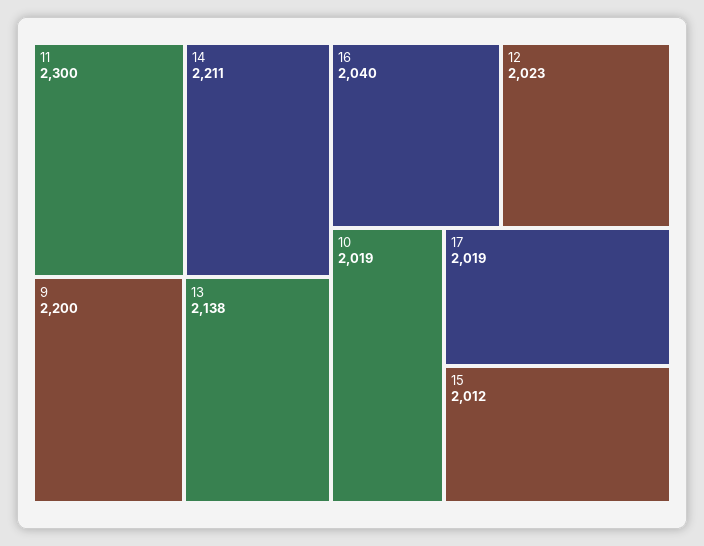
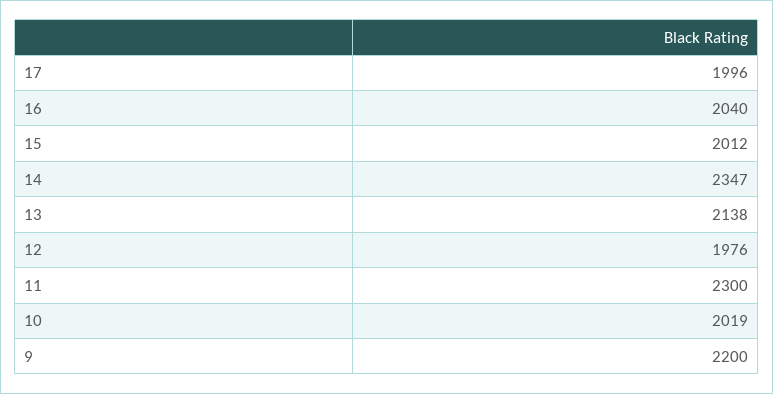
  {
    "11": 2300,
-   "14": 2211,
+   "14": 2347,
    "9": 2200,
    "13": 2138,
    "16": 2040,
-   "12": 2023,
+   "12": 1976,
    "10": 2019,
-   "17": 2019,
+   "17": 1996,
    "15": 2012
  }

